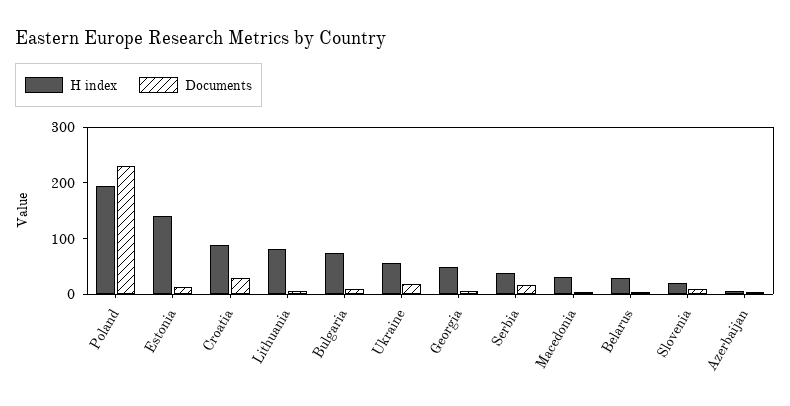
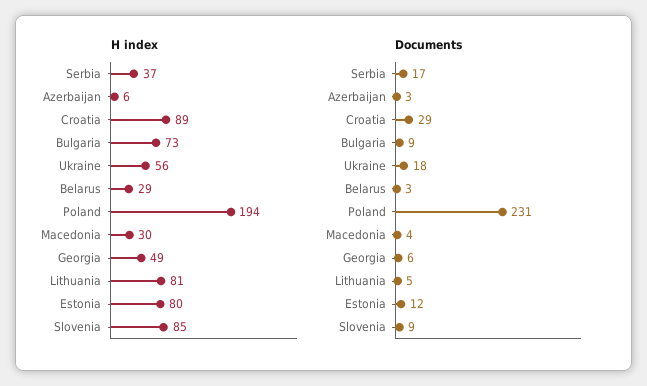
  {
    "H index": {
      "Poland": 194,
-     "Estonia": 140,
+     "Estonia": 80,
      "Croatia": 89,
      "Lithuania": 81,
      "Bulgaria": 73,
      "Ukraine": 56,
      "Georgia": 49,
      "Serbia": 37,
      "Macedonia": 30,
      "Belarus": 29,
-     "Slovenia": 20,
+     "Slovenia": 85,
      "Azerbaijan": 6
    },
    "Documents": {
      "Poland": 231,
      "Estonia": 12,
      "Croatia": 29,
      "Lithuania": 5,
      "Bulgaria": 9,
      "Ukraine": 18,
      "Georgia": 6,
      "Serbia": 17,
      "Macedonia": 4,
      "Belarus": 3,
      "Slovenia": 9,
      "Azerbaijan": 3
    }
  }

